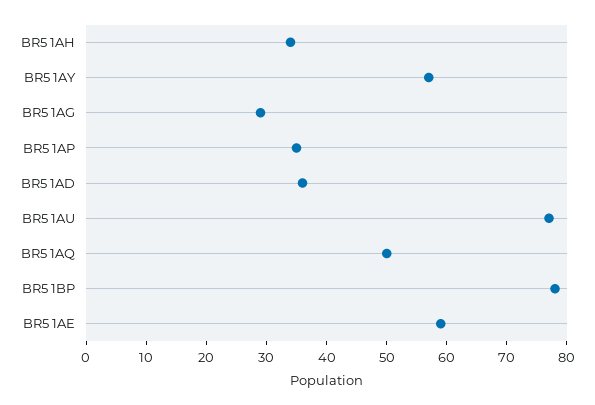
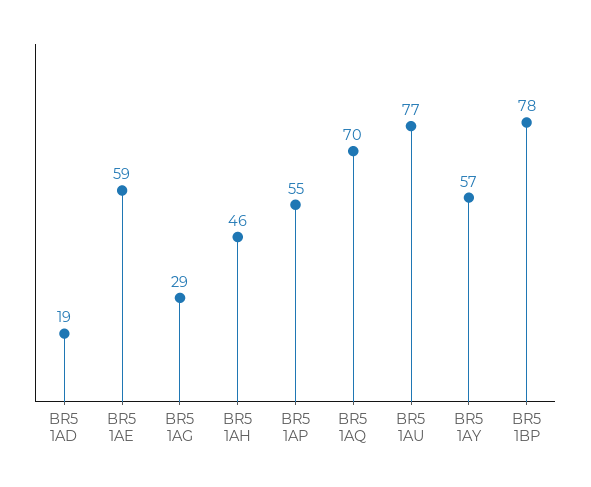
  {
-   "BR5 1AH": 35,
+   "BR5 1AH": 46,
    "BR5 1AY": 57,
    "BR5 1AG": 29,
-   "BR5 1AP": 35,
+   "BR5 1AP": 55,
-   "BR5 1AD": 35,
+   "BR5 1AD": 19,
    "BR5 1AU": 77,
-   "BR5 1AQ": 50,
+   "BR5 1AQ": 70,
    "BR5 1BP": 78,
    "BR5 1AE": 59
  }

